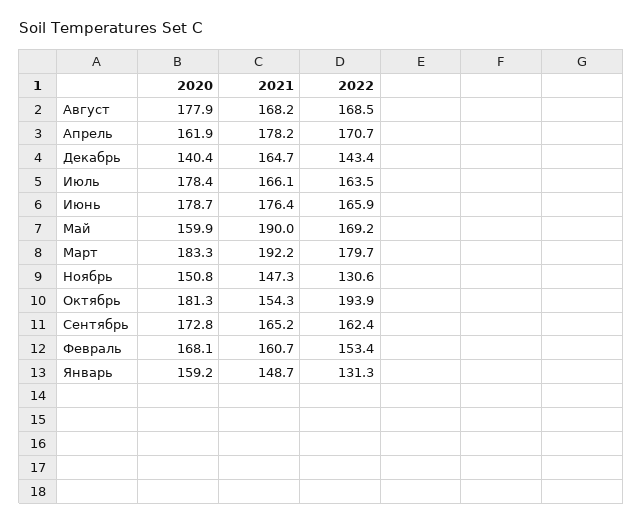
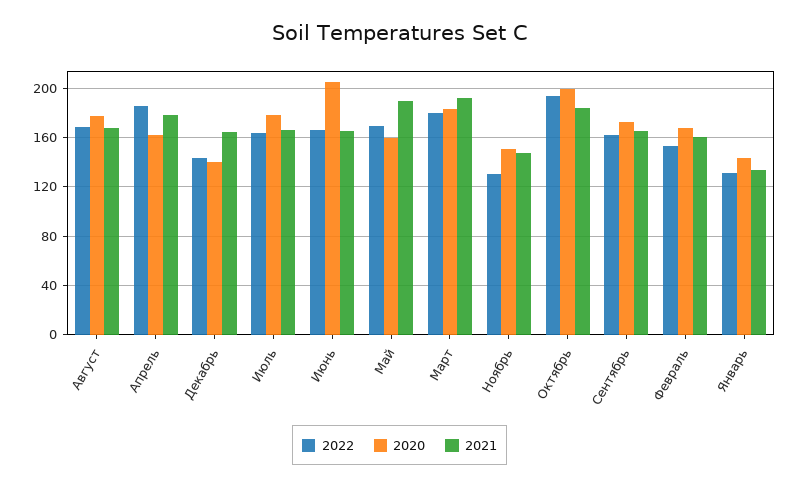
  {
    "2020": {
      "Август": 177.9,
      "Апрель": 161.9,
      "Декабрь": 140.4,
      "Июль": 178.4,
-     "Июнь": 178.7,
+     "Июнь": 205,
      "Май": 159.9,
      "Март": 183.3,
      "Ноябрь": 150.8,
-     "Октябрь": 181.3,
+     "Октябрь": 200,
      "Сентябрь": 172.8,
      "Февраль": 168.1,
-     "Январь": 159.2
+     "Январь": 145
    },
    "2021": {
      "Август": 168.2,
      "Апрель": 178.2,
      "Декабрь": 164.7,
      "Июль": 166.1,
-     "Июнь": 176.4,
+     "Июнь": 165,
      "Май": 190,
      "Март": 192.2,
      "Ноябрь": 147.3,
-     "Октябрь": 154.3,
+     "Октябрь": 185,
      "Сентябрь": 165.2,
      "Февраль": 160.7,
-     "Январь": 148.7
+     "Январь": 135
    },
    "2022": {
      "Август": 168.5,
-     "Апрель": 170.7,
+     "Апрель": 185,
      "Декабрь": 143.4,
      "Июль": 163.5,
      "Июнь": 165.9,
      "Май": 169.2,
      "Март": 179.7,
      "Ноябрь": 130.6,
      "Октябрь": 193.9,
      "Сентябрь": 162.4,
      "Февраль": 153.4,
      "Январь": 131.3
    }
  }

